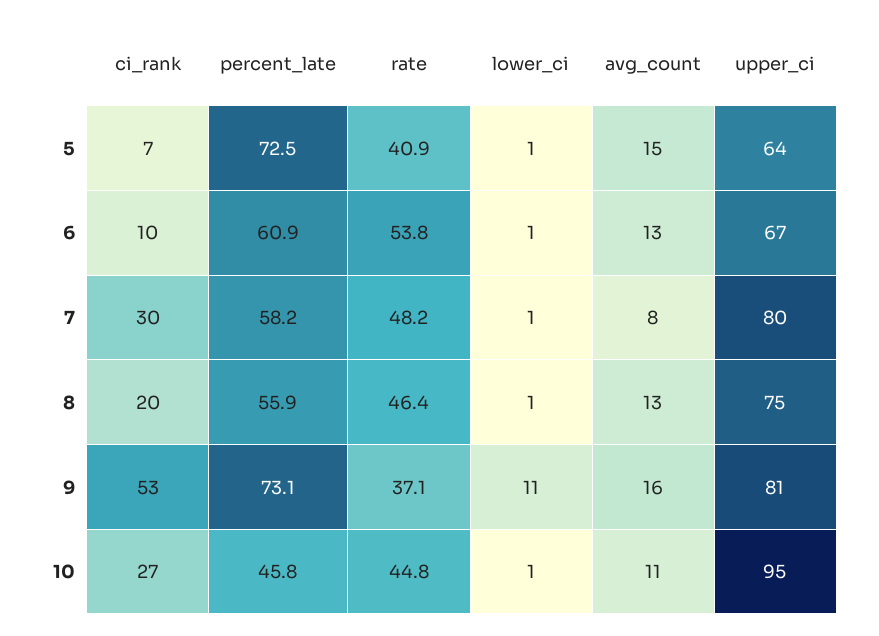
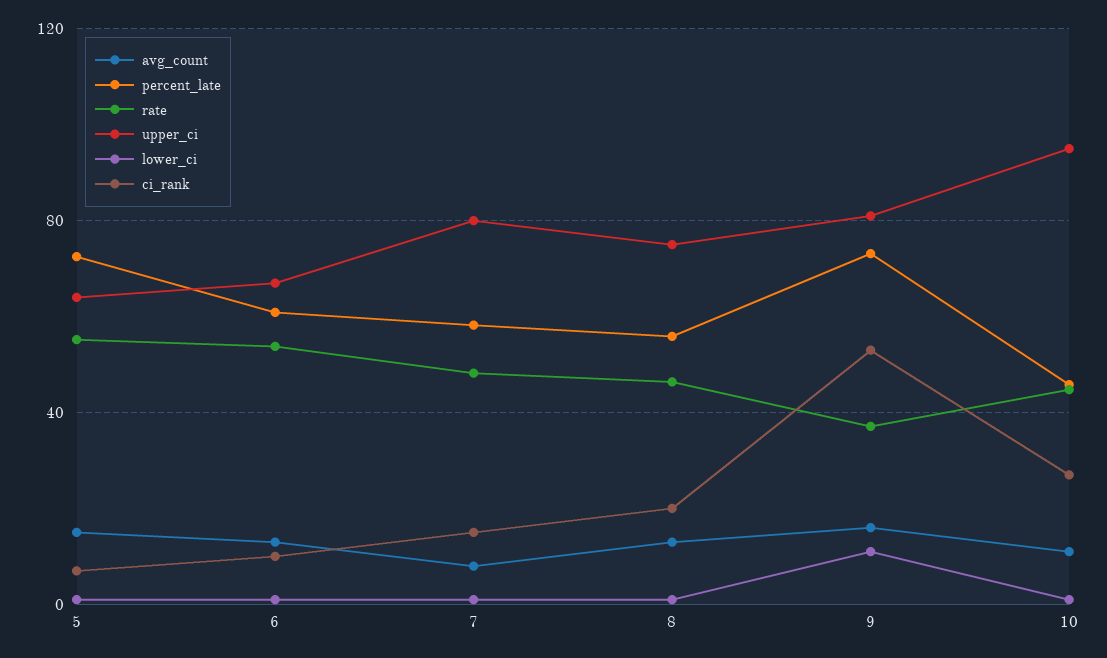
  {
    "ci_rank": {
      "5": 7,
      "6": 10,
-     "7": 30,
+     "7": 15,
      "8": 20,
      "9": 53,
      "10": 27
    },
    "percent_late": {
      "5": 72.5,
      "6": 60.9,
      "7": 58.2,
      "8": 55.9,
      "9": 73.1,
      "10": 45.8
    },
    "rate": {
-     "5": 40.9,
+     "5": 55,
      "6": 53.8,
      "7": 48.2,
      "8": 46.4,
      "9": 37.1,
      "10": 44.8
    },
    "lower_ci": {
      "5": 1,
      "6": 1,
      "7": 1,
      "8": 1,
      "9": 11,
      "10": 1
    },
    "avg_count": {
      "5": 15,
      "6": 13,
      "7": 8,
      "8": 13,
      "9": 16,
      "10": 11
    },
    "upper_ci": {
      "5": 64,
      "6": 67,
      "7": 80,
      "8": 75,
      "9": 81,
      "10": 95
    }
  }

